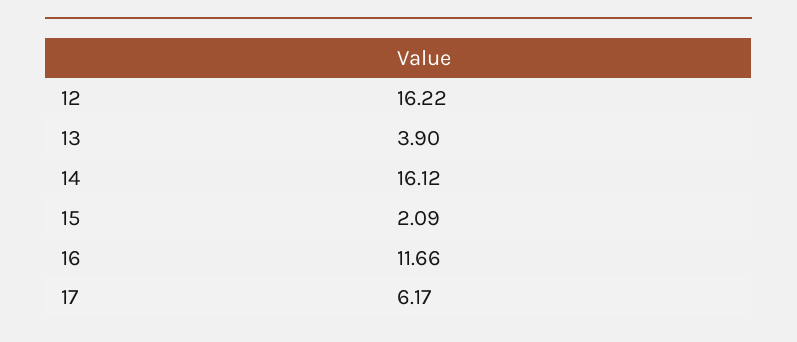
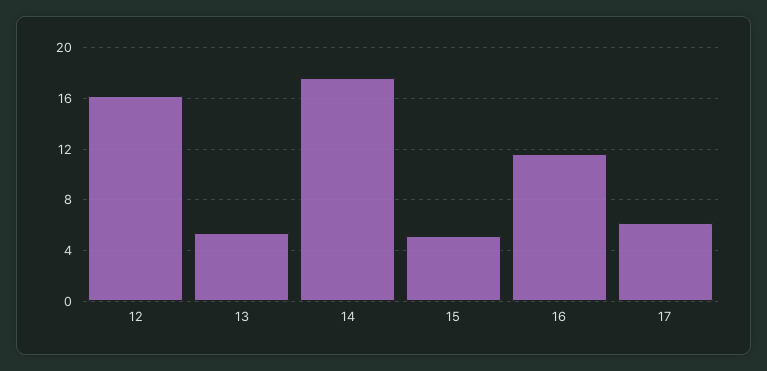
  {
    "12": 16.22,
-   "13": 3.9,
+   "13": 5.5,
-   "14": 16.12,
+   "14": 17.5,
-   "15": 2.09,
+   "15": 5,
    "16": 11.66,
    "17": 6.17
  }

